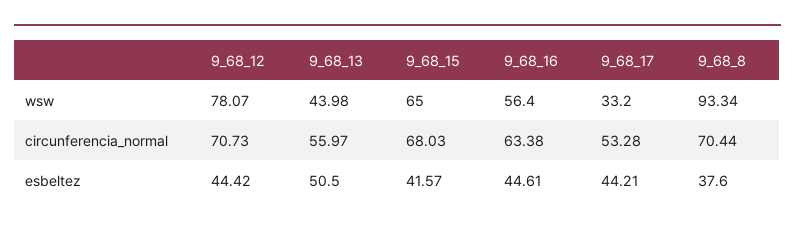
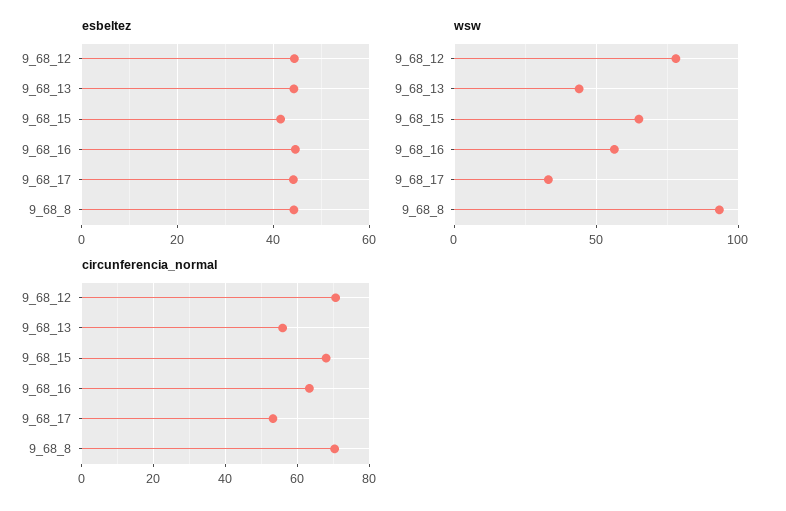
  {
    "wsw": {
      "9_68_12": 78.07,
      "9_68_13": 43.98,
      "9_68_15": 65,
      "9_68_16": 56.4,
      "9_68_17": 33.2,
      "9_68_8": 93.34
    },
    "circunferencia_normal": {
      "9_68_12": 70.73,
      "9_68_13": 55.97,
      "9_68_15": 68.03,
      "9_68_16": 63.38,
      "9_68_17": 53.28,
      "9_68_8": 70.44
    },
    "esbeltez": {
      "9_68_12": 44.42,
-     "9_68_13": 50.5,
+     "9_68_13": 44,
      "9_68_15": 41.57,
      "9_68_16": 44.61,
      "9_68_17": 44.21,
-     "9_68_8": 37.6
+     "9_68_8": 44
    }
  }

